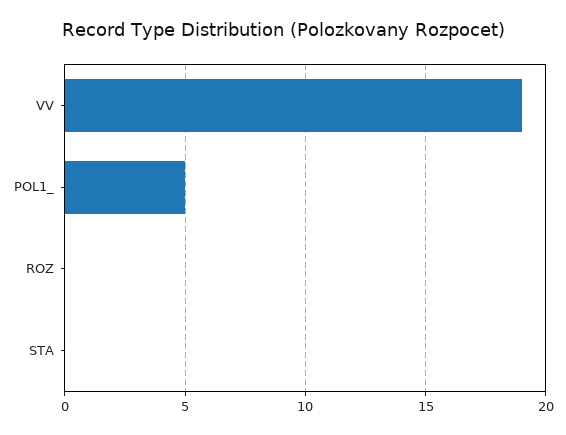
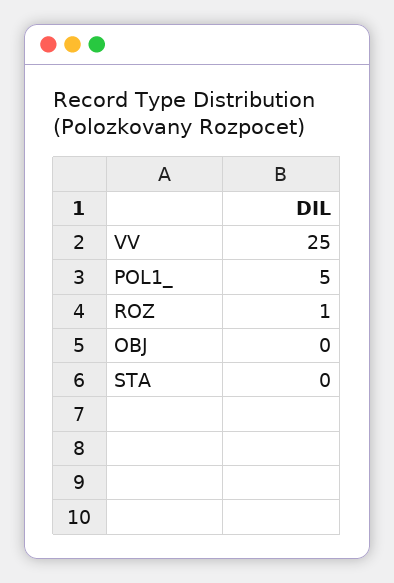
  {
-   "VV": 19,
+   "VV": 25,
    "POL1_": 5,
-   "ROZ": 0,
+   "ROZ": 1,
-   "STA": 0
+   "STA": 0,
+   "OBJ": 0
  }

